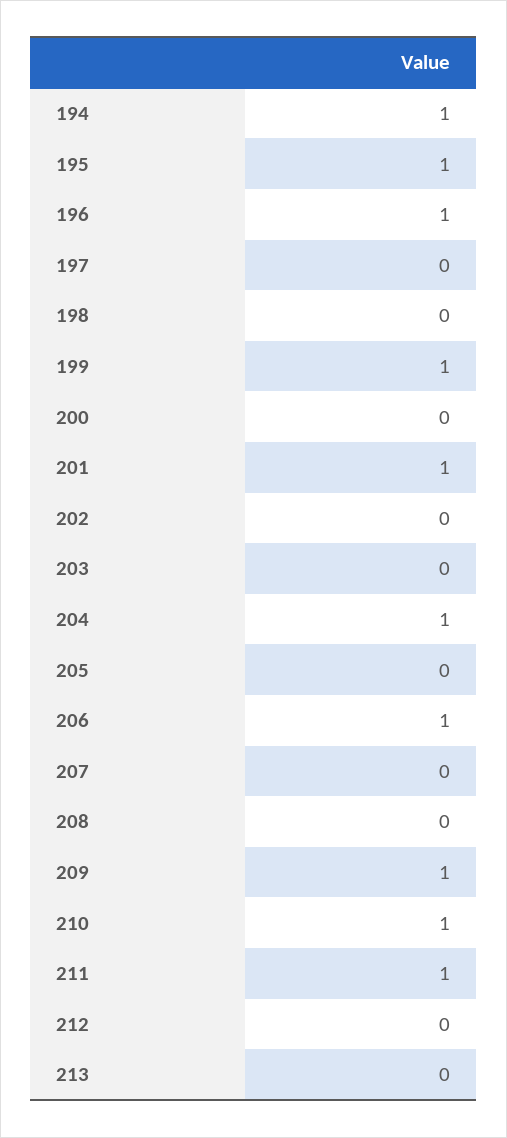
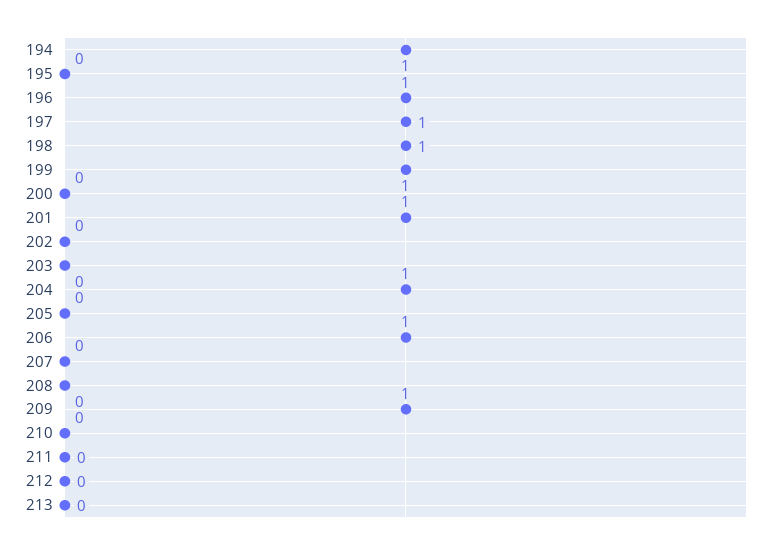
  {
    "194": 1,
-   "195": 1,
+   "195": 0,
    "196": 1,
-   "197": 0,
+   "197": 1,
-   "198": 0,
+   "198": 1,
    "199": 1,
    "200": 0,
    "201": 1,
    "202": 0,
    "203": 0,
    "204": 1,
    "205": 0,
    "206": 1,
    "207": 0,
    "208": 0,
    "209": 1,
-   "210": 1,
+   "210": 0,
-   "211": 1,
+   "211": 0,
    "212": 0,
    "213": 0
  }

